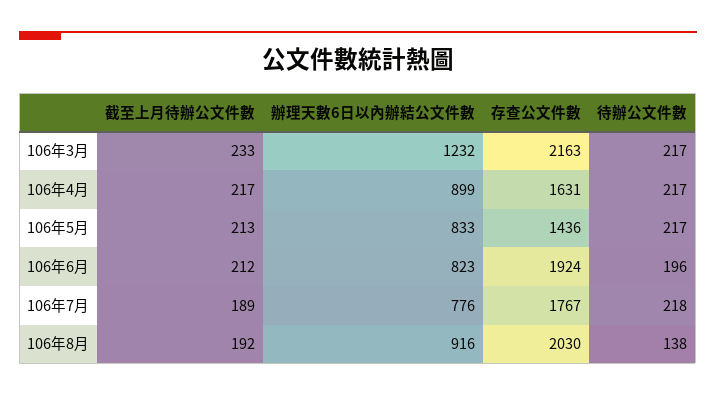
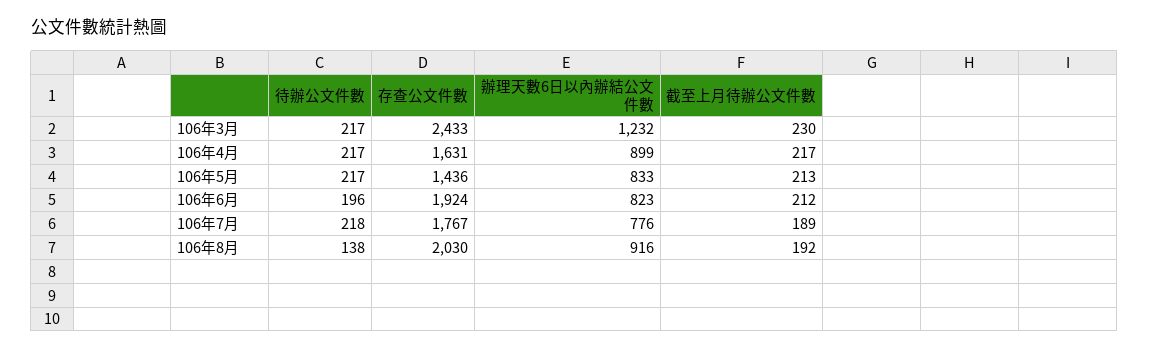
  {
    "截至上月待辦公文件數": {
-     "106年3月": 233,
+     "106年3月": 230,
      "106年4月": 217,
      "106年5月": 213,
      "106年6月": 212,
      "106年7月": 189,
      "106年8月": 192
    },
    "辦理天數6日以內辦結公文件數": {
      "106年3月": 1232,
      "106年4月": 899,
      "106年5月": 833,
      "106年6月": 823,
      "106年7月": 776,
      "106年8月": 916
    },
    "存查公文件數": {
-     "106年3月": 2163,
+     "106年3月": 2433,
      "106年4月": 1631,
      "106年5月": 1436,
      "106年6月": 1924,
      "106年7月": 1767,
      "106年8月": 2030
    },
    "待辦公文件數": {
      "106年3月": 217,
      "106年4月": 217,
      "106年5月": 217,
      "106年6月": 196,
      "106年7月": 218,
      "106年8月": 138
    }
  }

